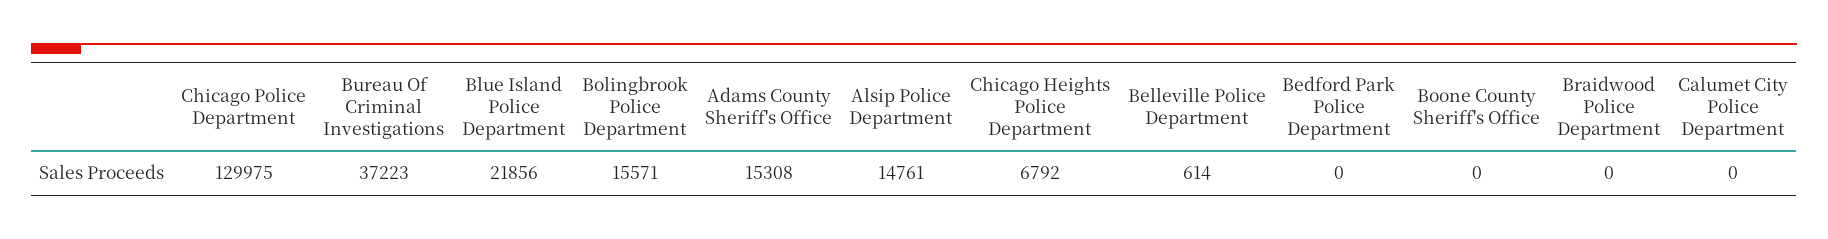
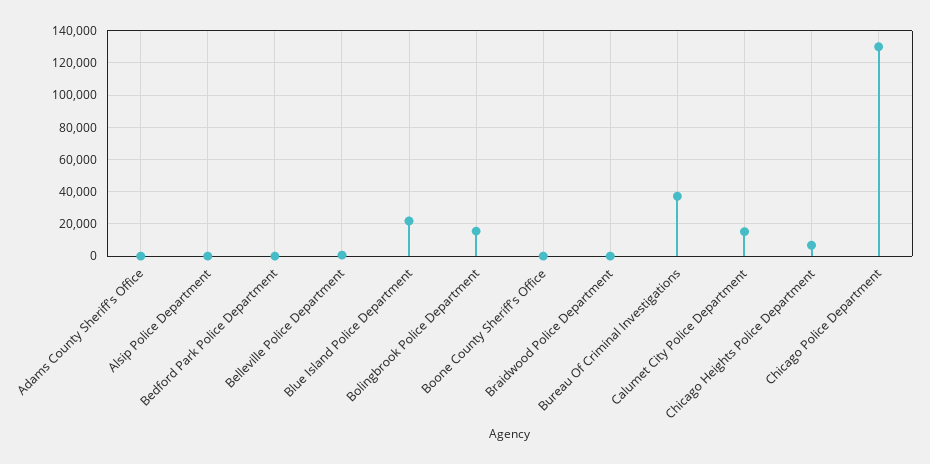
  {
    "Chicago Police Department": 129975,
    "Bureau Of Criminal Investigations": 37223,
    "Blue Island Police Department": 21856,
    "Bolingbrook Police Department": 15571,
-   "Adams County Sheriff's Office": 15308,
+   "Adams County Sheriff's Office": 0,
-   "Alsip Police Department": 14761,
+   "Alsip Police Department": 0,
    "Chicago Heights Police Department": 6792,
    "Belleville Police Department": 614,
    "Bedford Park Police Department": 0,
    "Boone County Sheriff's Office": 0,
    "Braidwood Police Department": 0,
-   "Calumet City Police Department": 0
+   "Calumet City Police Department": 15000
  }

